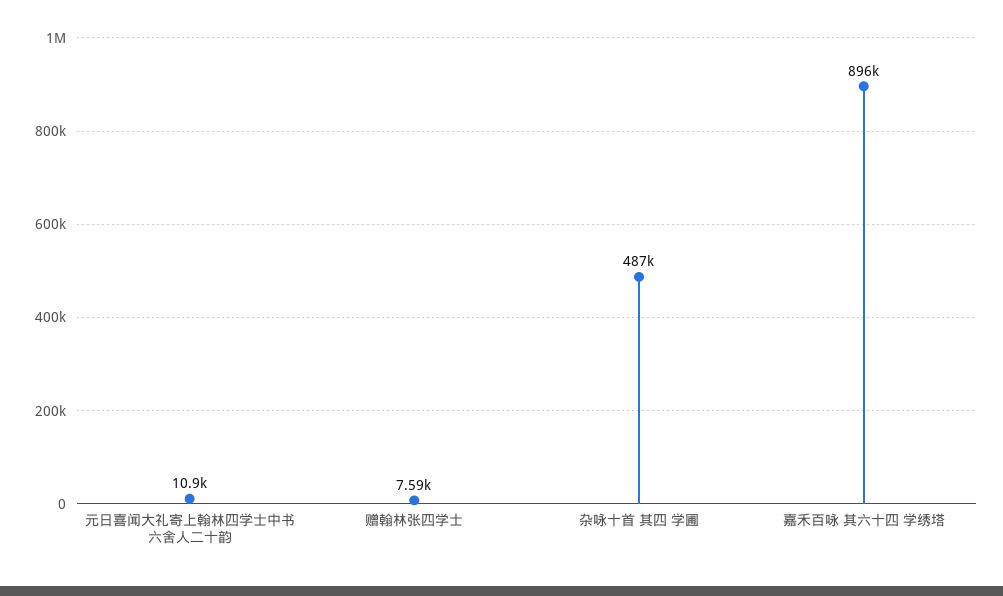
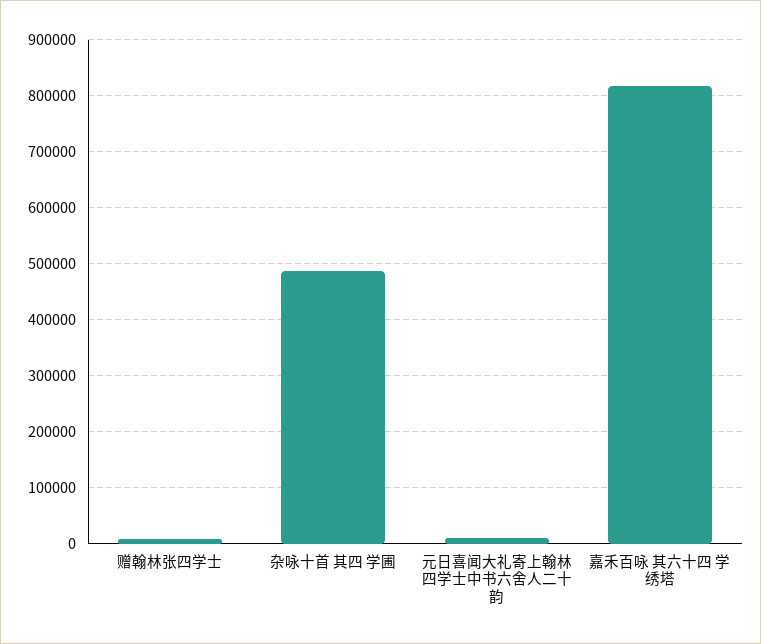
  {
    "元日喜闻大礼寄上翰林四学士中书六舍人二十韵": 10900,
    "赠翰林张四学士": 7590,
    "杂咏十首 其四 学圃": 487000,
-   "嘉禾百咏 其六十四 学绣塔": 896000
+   "嘉禾百咏 其六十四 学绣塔": 820000
  }

